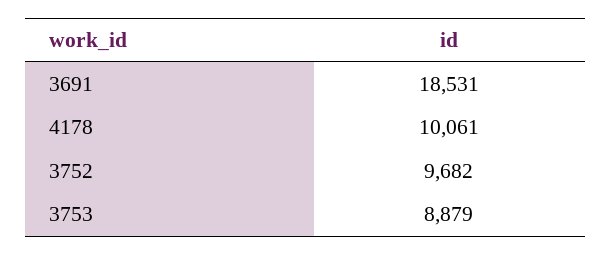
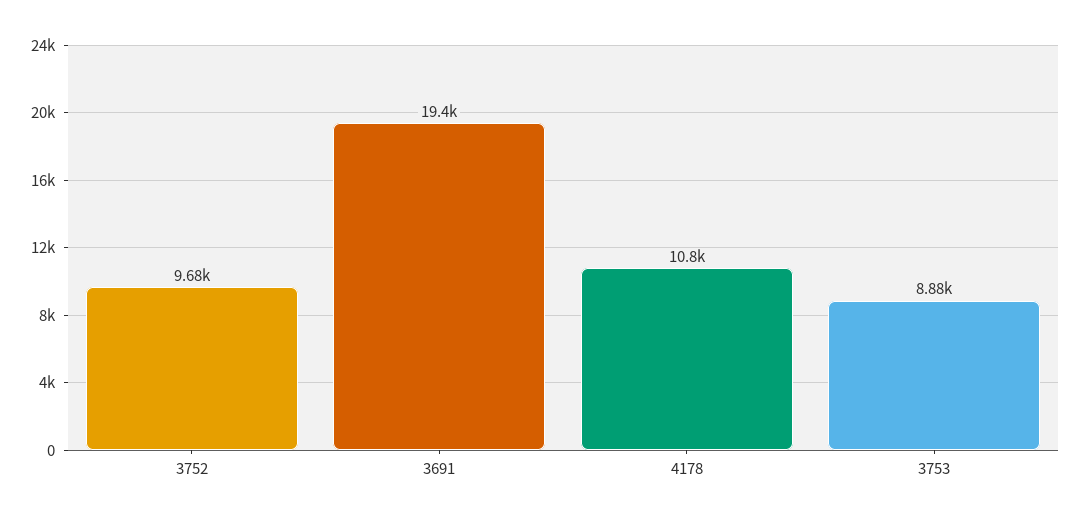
  {
-   "3691": 18531,
+   "3691": 19400,
-   "4178": 10061,
+   "4178": 10800,
    "3752": 9682,
    "3753": 8879
  }

